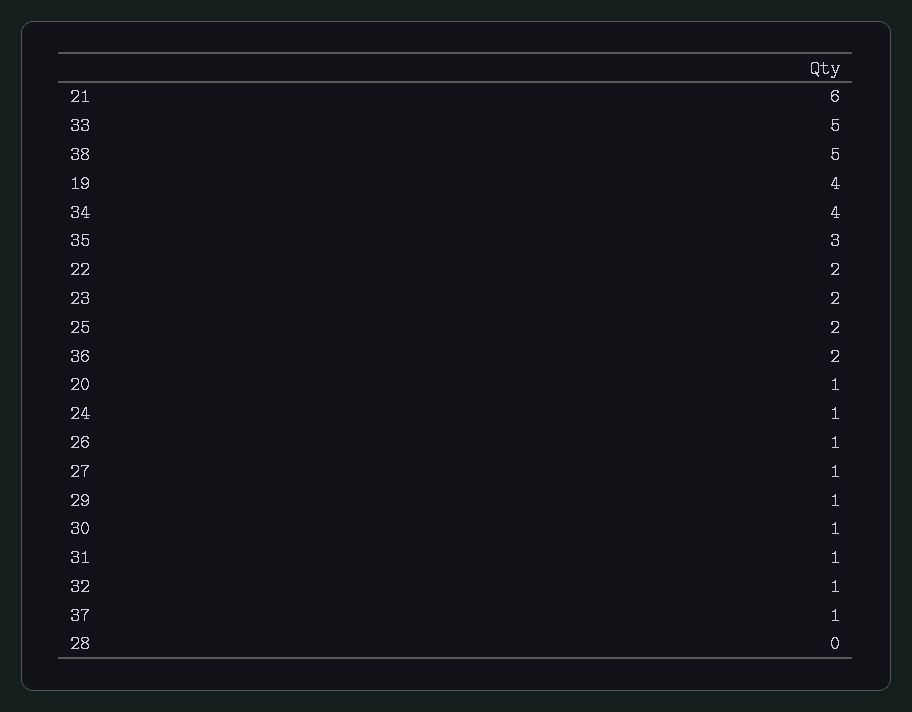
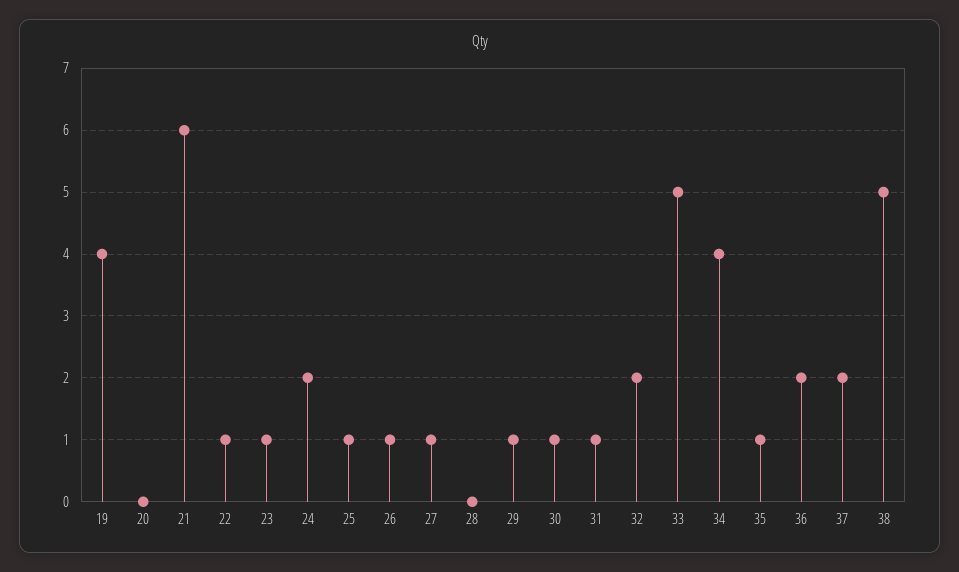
  {
    "21": 6,
    "33": 5,
    "38": 5,
    "19": 4,
    "34": 4,
-   "35": 3,
+   "35": 1,
-   "22": 2,
+   "22": 1,
-   "23": 2,
+   "23": 1,
-   "25": 2,
+   "25": 1,
    "36": 2,
-   "20": 1,
+   "20": 0,
-   "24": 1,
+   "24": 2,
    "26": 1,
    "27": 1,
    "29": 1,
    "30": 1,
    "31": 1,
-   "32": 1,
+   "32": 2,
-   "37": 1,
+   "37": 2,
    "28": 0
  }

